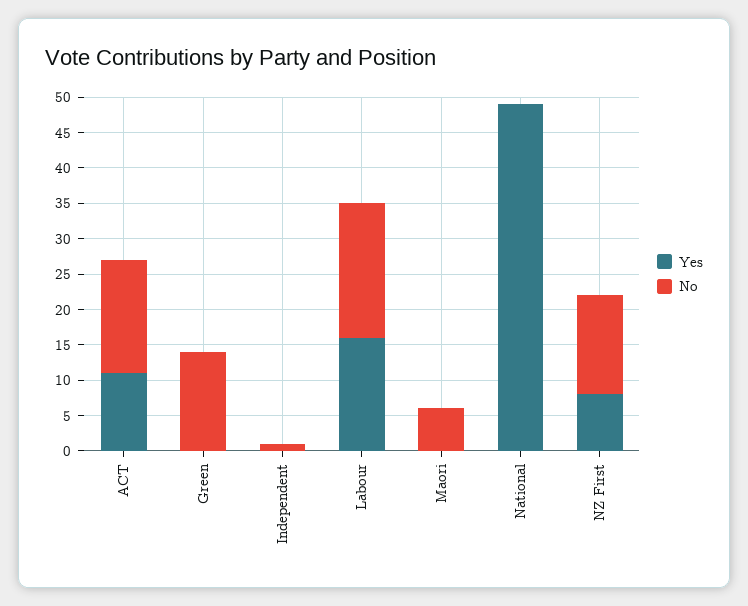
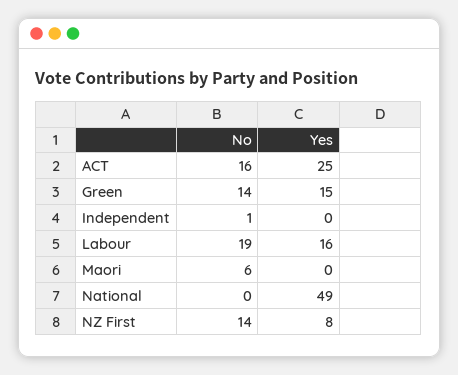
  {
    "Yes": {
-     "ACT": 10,
+     "ACT": 25,
-     "Green": 0,
+     "Green": 15,
      "Independent": 0,
      "Labour": 16,
      "Maori": 0,
      "National": 49,
      "NZ First": 8
    },
    "No": {
      "ACT": 16,
      "Green": 14,
      "Independent": 1,
      "Labour": 19,
      "Maori": 6,
      "National": 0,
      "NZ First": 14
    }
  }

